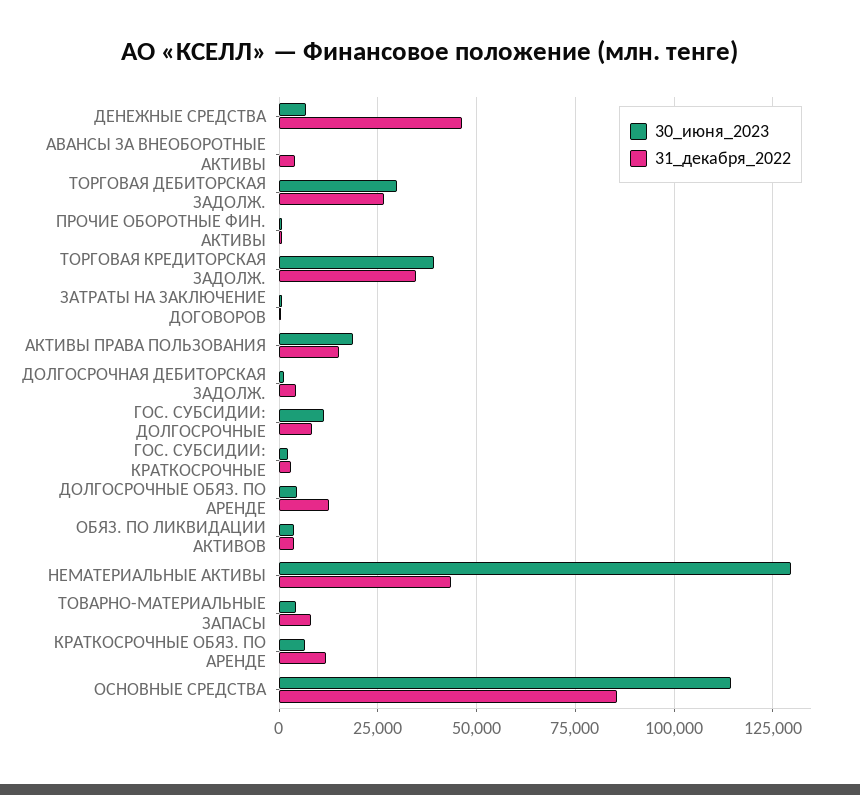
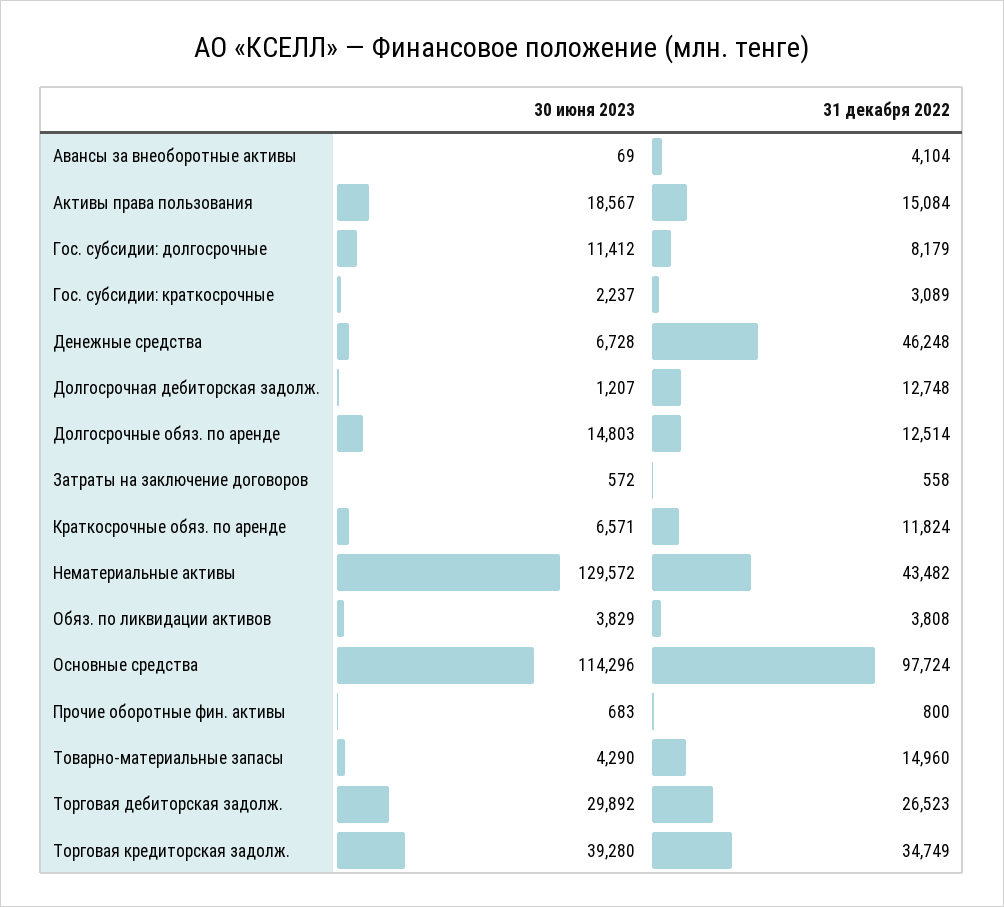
  {
    "30_июня_2023": {
      "ДЕНЕЖНЫЕ СРЕДСТВА": 6728,
      "АВАНСЫ ЗА ВНЕОБОРОТНЫЕ АКТИВЫ": 69,
      "ТОРГОВАЯ ДЕБИТОРСКАЯ ЗАДОЛЖ.": 29892,
      "ПРОЧИЕ ОБОРОТНЫЕ ФИН. АКТИВЫ": 683,
      "ТОРГОВАЯ КРЕДИТОРСКАЯ ЗАДОЛЖ.": 39280,
      "ЗАТРАТЫ НА ЗАКЛЮЧЕНИЕ ДОГОВОРОВ": 572,
      "АКТИВЫ ПРАВА ПОЛЬЗОВАНИЯ": 18567,
      "ДОЛГОСРОЧНАЯ ДЕБИТОРСКАЯ ЗАДОЛЖ.": 1207,
      "ГОС. СУБСИДИИ: ДОЛГОСРОЧНЫЕ": 11412,
      "ГОС. СУБСИДИИ: КРАТКОСРОЧНЫЕ": 2237,
-     "ДОЛГОСРОЧНЫЕ ОБЯЗ. ПО АРЕНДЕ": 5000,
+     "ДОЛГОСРОЧНЫЕ ОБЯЗ. ПО АРЕНДЕ": 14803,
      "ОБЯЗ. ПО ЛИКВИДАЦИИ АКТИВОВ": 3829,
      "НЕМАТЕРИАЛЬНЫЕ АКТИВЫ": 129572,
      "ТОВАРНО-МАТЕРИАЛЬНЫЕ ЗАПАСЫ": 4290,
      "КРАТКОСРОЧНЫЕ ОБЯЗ. ПО АРЕНДЕ": 6571,
      "ОСНОВНЫЕ СРЕДСТВА": 114296
    },
    "31_декабря_2022": {
      "ДЕНЕЖНЫЕ СРЕДСТВА": 46248,
      "АВАНСЫ ЗА ВНЕОБОРОТНЫЕ АКТИВЫ": 4104,
      "ТОРГОВАЯ ДЕБИТОРСКАЯ ЗАДОЛЖ.": 26523,
      "ПРОЧИЕ ОБОРОТНЫЕ ФИН. АКТИВЫ": 800,
      "ТОРГОВАЯ КРЕДИТОРСКАЯ ЗАДОЛЖ.": 34749,
      "ЗАТРАТЫ НА ЗАКЛЮЧЕНИЕ ДОГОВОРОВ": 558,
      "АКТИВЫ ПРАВА ПОЛЬЗОВАНИЯ": 15084,
-     "ДОЛГОСРОЧНАЯ ДЕБИТОРСКАЯ ЗАДОЛЖ.": 5000,
+     "ДОЛГОСРОЧНАЯ ДЕБИТОРСКАЯ ЗАДОЛЖ.": 12748,
      "ГОС. СУБСИДИИ: ДОЛГОСРОЧНЫЕ": 8179,
      "ГОС. СУБСИДИИ: КРАТКОСРОЧНЫЕ": 3089,
      "ДОЛГОСРОЧНЫЕ ОБЯЗ. ПО АРЕНДЕ": 12514,
      "ОБЯЗ. ПО ЛИКВИДАЦИИ АКТИВОВ": 3808,
      "НЕМАТЕРИАЛЬНЫЕ АКТИВЫ": 43482,
-     "ТОВАРНО-МАТЕРИАЛЬНЫЕ ЗАПАСЫ": 7500,
+     "ТОВАРНО-МАТЕРИАЛЬНЫЕ ЗАПАСЫ": 14960,
      "КРАТКОСРОЧНЫЕ ОБЯЗ. ПО АРЕНДЕ": 11824,
-     "ОСНОВНЫЕ СРЕДСТВА": 85000
+     "ОСНОВНЫЕ СРЕДСТВА": 97724
    }
  }

